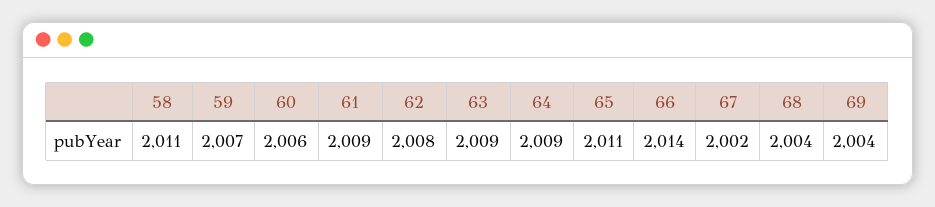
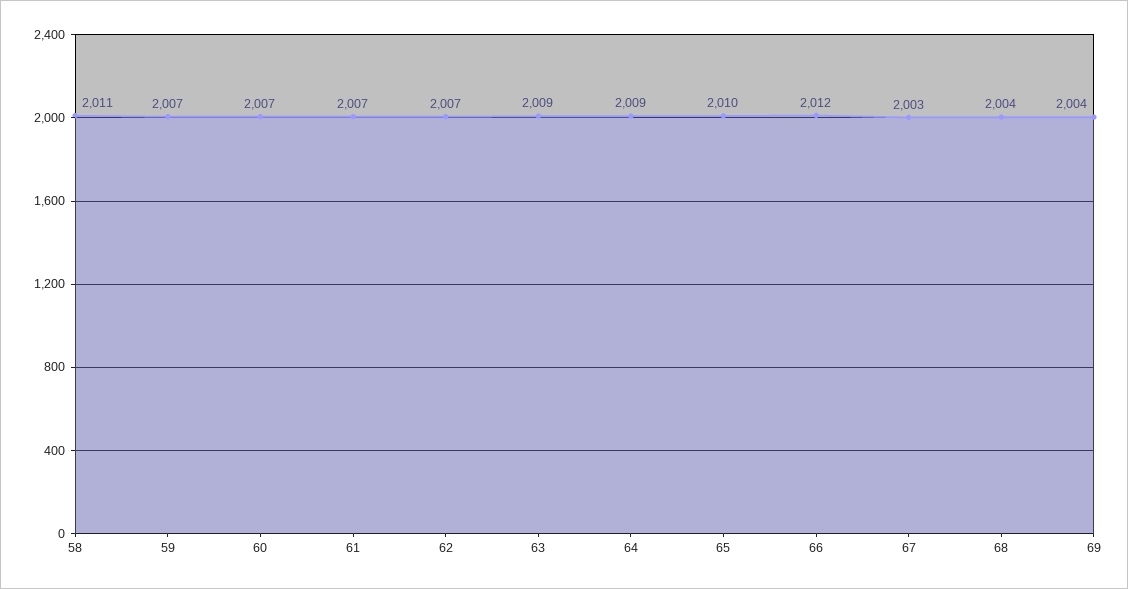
  {
    "58": 2011,
    "59": 2007,
-   "60": 2006,
+   "60": 2007,
-   "61": 2009,
+   "61": 2007,
-   "62": 2008,
+   "62": 2007,
    "63": 2009,
    "64": 2009,
-   "65": 2011,
+   "65": 2010,
-   "66": 2014,
+   "66": 2012,
-   "67": 2002,
+   "67": 2003,
    "68": 2004,
    "69": 2004
  }

